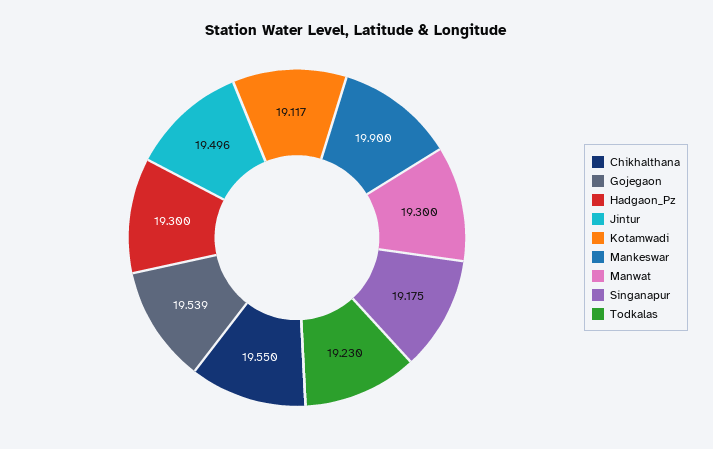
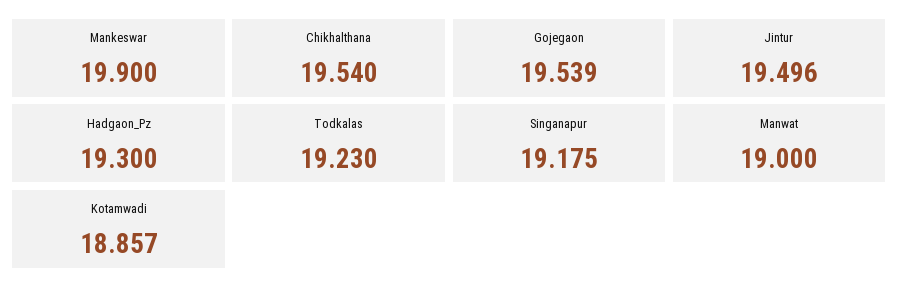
  {
-   "Chikhalthana": 19.55,
+   "Chikhalthana": 19.54,
    "Gojegaon": 19.539,
    "Hadgaon_Pz": 19.3,
    "Jintur": 19.496,
-   "Kotamwadi": 19.117,
+   "Kotamwadi": 18.857,
    "Mankeswar": 19.9,
-   "Manwat": 19.3,
+   "Manwat": 19,
    "Singanapur": 19.175,
    "Todkalas": 19.23
  }

